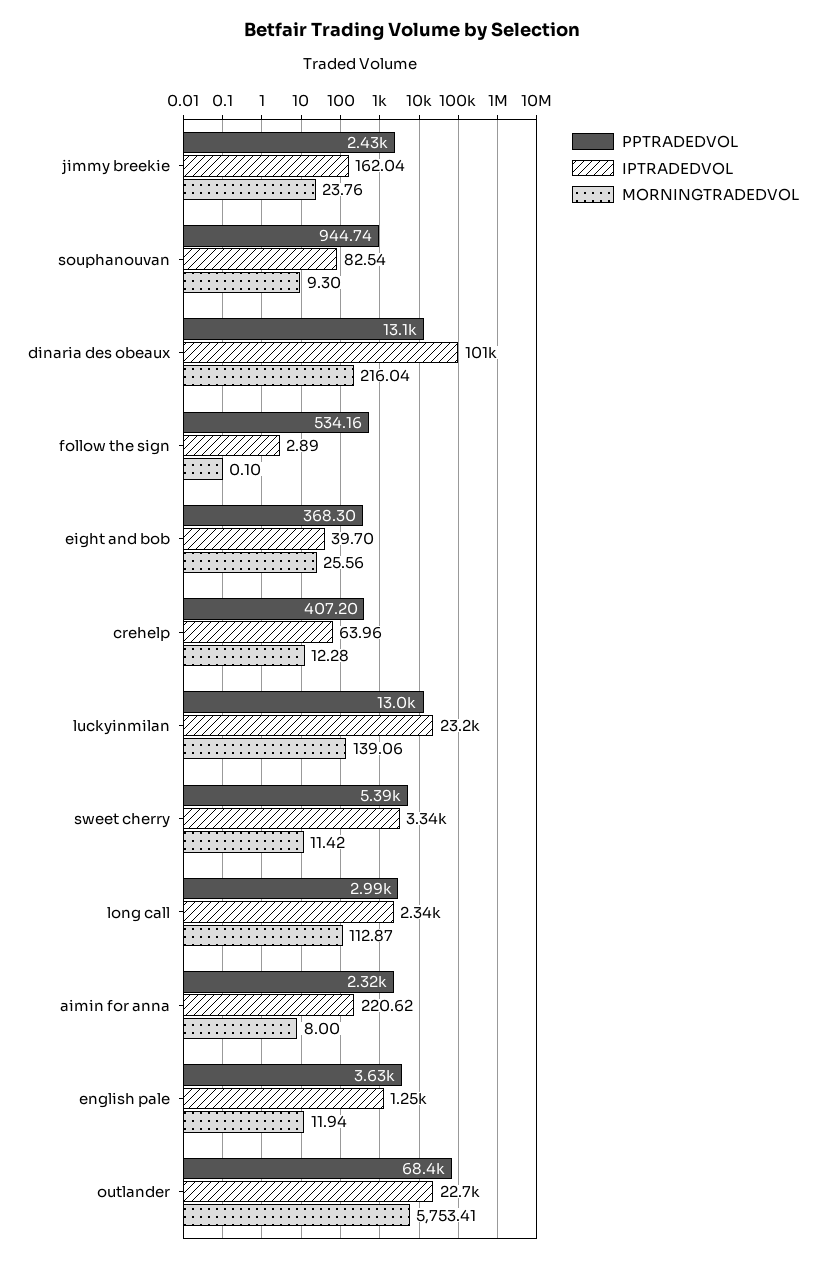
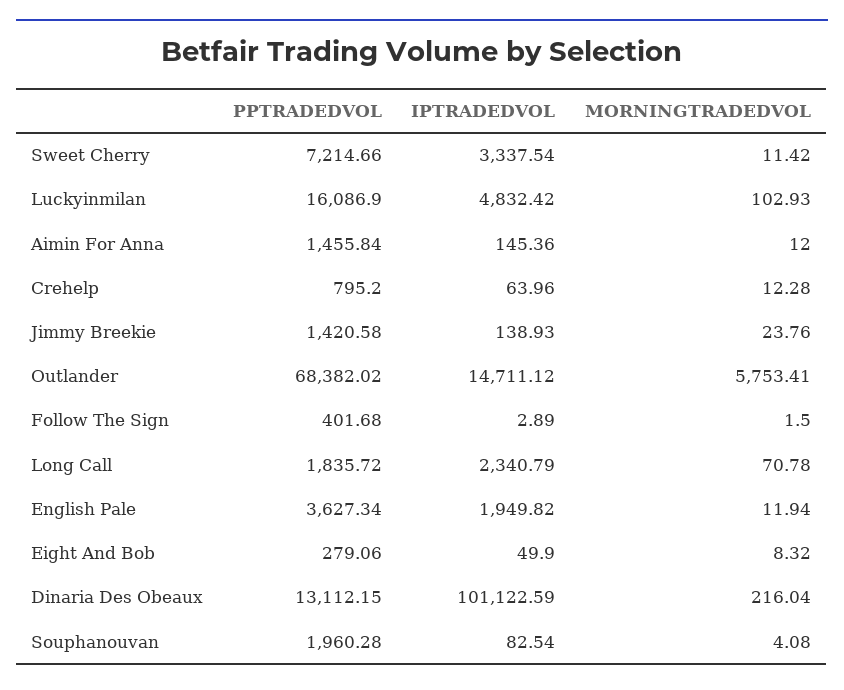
  {
    "PPTRADEDVOL": {
-     "jimmy breekie": 2430,
+     "jimmy breekie": 1420.58,
-     "souphanouvan": 944.74,
+     "souphanouvan": 1960.28,
      "dinaria des obeaux": 13112.15,
-     "follow the sign": 534.16,
+     "follow the sign": 401.68,
-     "eight and bob": 368.3,
+     "eight and bob": 279.06,
-     "crehelp": 407.2,
+     "crehelp": 795.2,
-     "luckyinmilan": 13000,
+     "luckyinmilan": 16086.9,
-     "sweet cherry": 5390,
+     "sweet cherry": 7214.66,
-     "long call": 2990,
+     "long call": 1835.72,
-     "aimin for anna": 2320,
+     "aimin for anna": 1455.84,
      "english pale": 3627.34,
      "outlander": 68382.02
    },
    "IPTRADEDVOL": {
-     "jimmy breekie": 162.04,
+     "jimmy breekie": 138.93,
      "souphanouvan": 82.54,
      "dinaria des obeaux": 101122.59,
      "follow the sign": 2.89,
-     "eight and bob": 39.7,
+     "eight and bob": 49.9,
      "crehelp": 63.96,
-     "luckyinmilan": 23200,
+     "luckyinmilan": 4832.42,
      "sweet cherry": 3337.54,
      "long call": 2340.79,
-     "aimin for anna": 220.62,
+     "aimin for anna": 145.36,
-     "english pale": 1250,
+     "english pale": 1949.82,
-     "outlander": 22700
+     "outlander": 14711.12
    },
    "MORNINGTRADEDVOL": {
      "jimmy breekie": 23.76,
-     "souphanouvan": 9.3,
+     "souphanouvan": 4.08,
      "dinaria des obeaux": 216.04,
-     "follow the sign": 0.1,
+     "follow the sign": 1.5,
-     "eight and bob": 25.56,
+     "eight and bob": 8.32,
      "crehelp": 12.28,
-     "luckyinmilan": 139.06,
+     "luckyinmilan": 102.93,
      "sweet cherry": 11.42,
-     "long call": 112.87,
+     "long call": 70.78,
-     "aimin for anna": 8,
+     "aimin for anna": 12,
      "english pale": 11.94,
      "outlander": 5753.41
    }
  }

